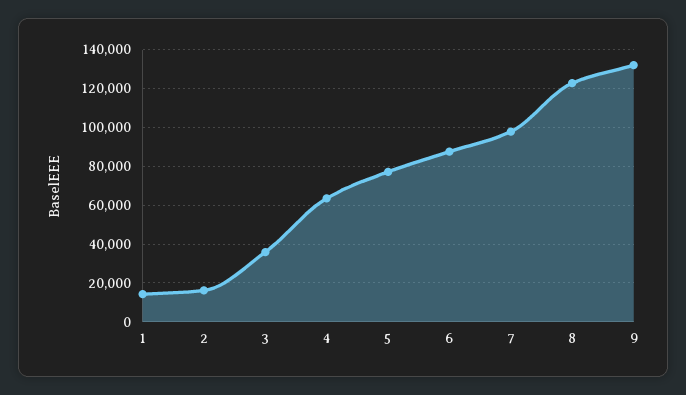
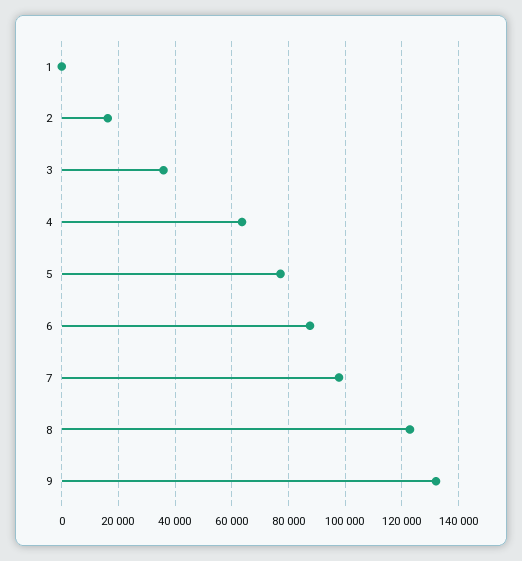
  {
-   "1": 15000,
+   "1": 0,
    "2": 15000,
    "3": 35000,
    "4": 62500,
    "5": 77500,
    "6": 87500,
    "7": 97500,
    "8": 122500,
    "9": 132500
  }

